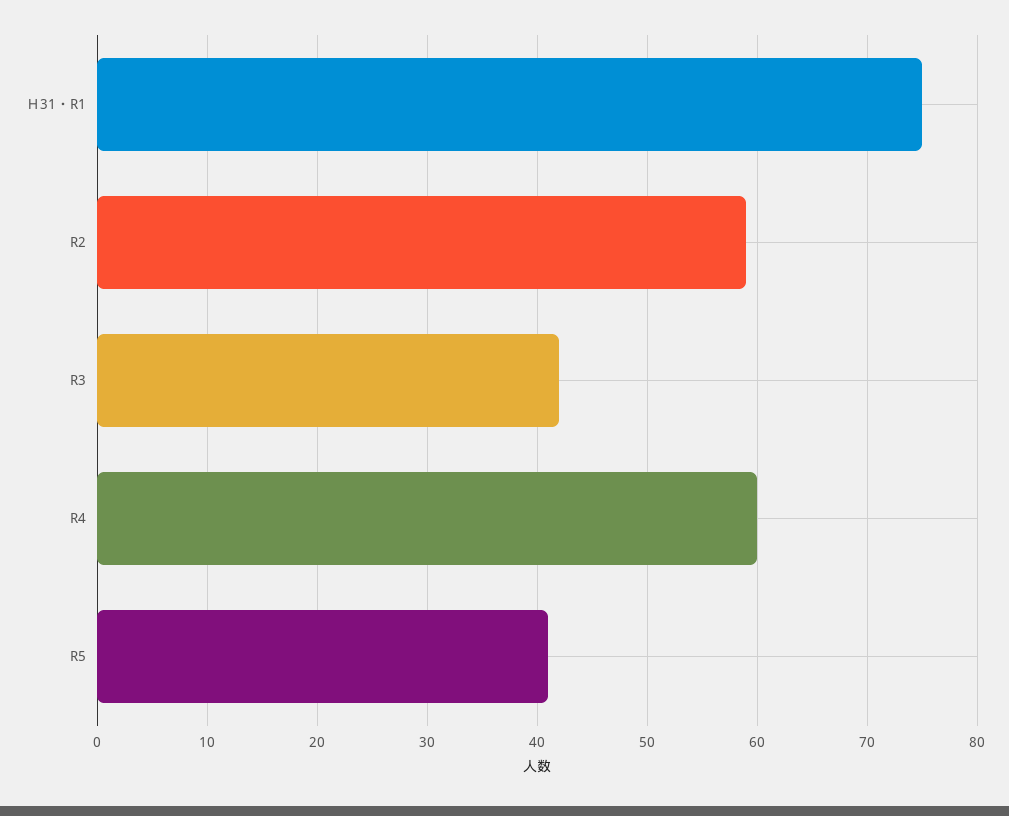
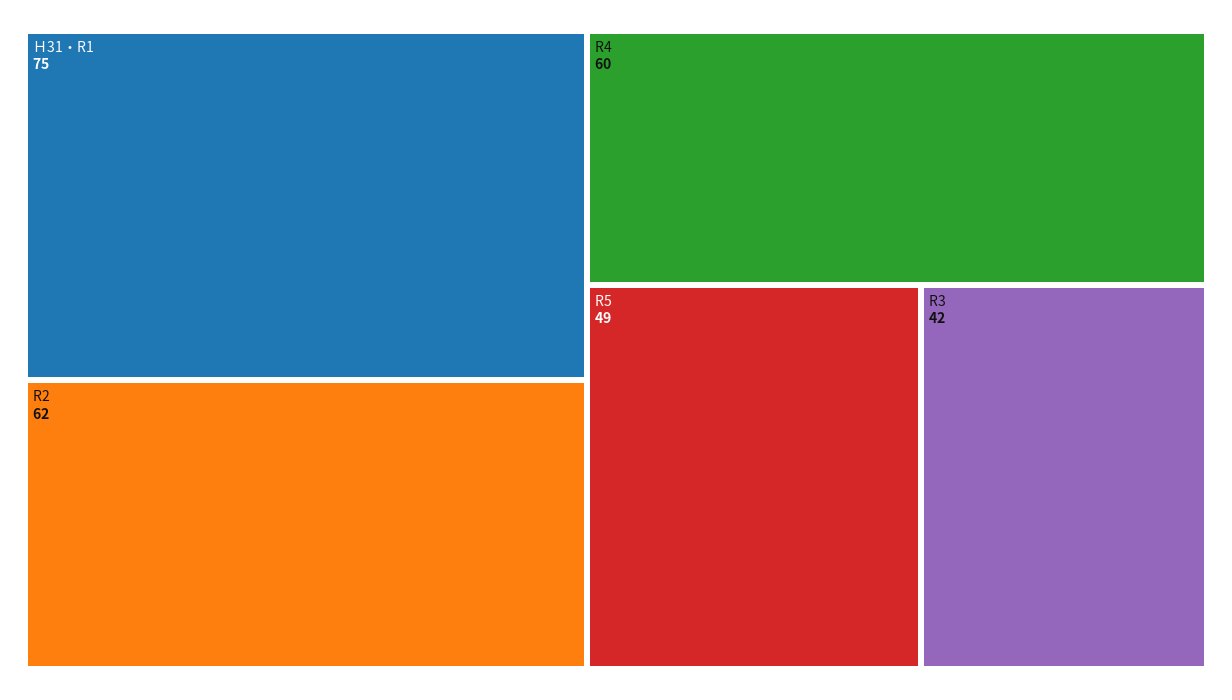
  {
    "Ｈ31・R1": 75,
-   "R2": 59,
+   "R2": 62,
    "R3": 42,
    "R4": 60,
-   "R5": 41
+   "R5": 49
  }

